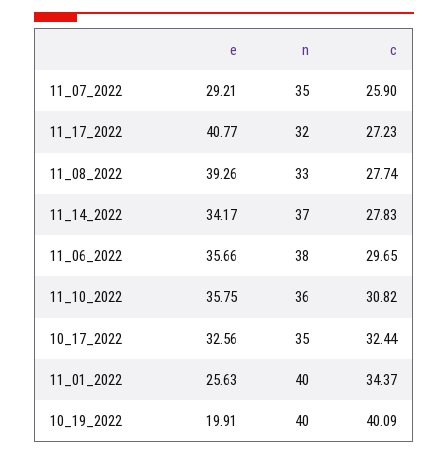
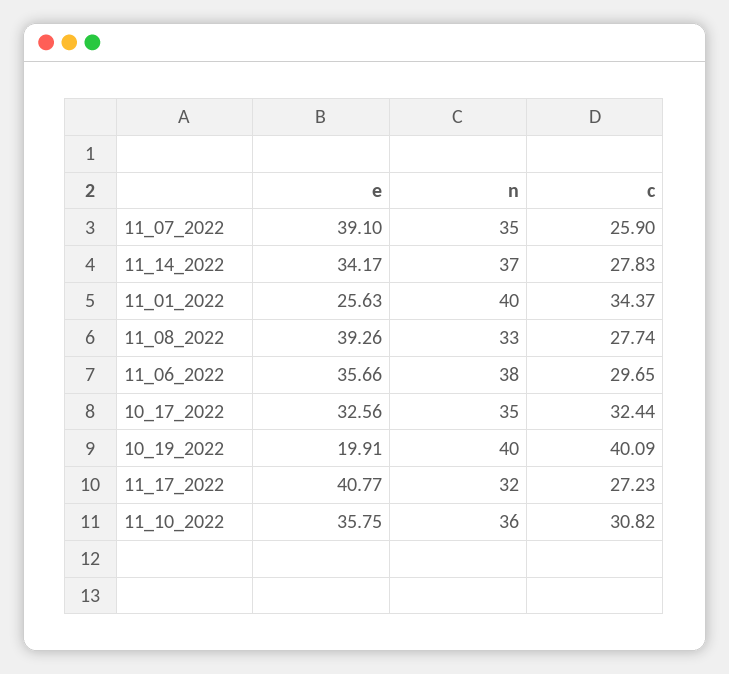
  {
    "e": {
-     "11_07_2022": 29.21,
+     "11_07_2022": 39.1,
      "11_17_2022": 40.77,
      "11_08_2022": 39.26,
      "11_14_2022": 34.17,
      "11_06_2022": 35.66,
      "11_10_2022": 35.75,
      "10_17_2022": 32.56,
      "11_01_2022": 25.63,
      "10_19_2022": 19.91
    },
    "n": {
      "11_07_2022": 35,
      "11_17_2022": 32,
      "11_08_2022": 33,
      "11_14_2022": 37,
      "11_06_2022": 38,
      "11_10_2022": 36,
      "10_17_2022": 35,
      "11_01_2022": 40,
      "10_19_2022": 40
    },
    "c": {
      "11_07_2022": 25.9,
      "11_17_2022": 27.23,
      "11_08_2022": 27.74,
      "11_14_2022": 27.83,
      "11_06_2022": 29.65,
      "11_10_2022": 30.82,
      "10_17_2022": 32.44,
      "11_01_2022": 34.37,
      "10_19_2022": 40.09
    }
  }

